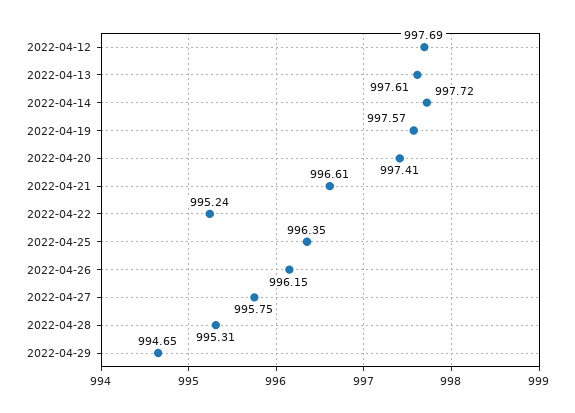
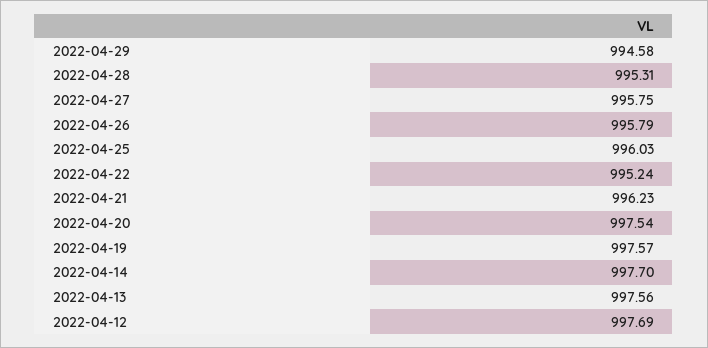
  {
    "2022-04-12": 997.69,
-   "2022-04-13": 997.61,
+   "2022-04-13": 997.56,
-   "2022-04-14": 997.72,
+   "2022-04-14": 997.7,
    "2022-04-19": 997.57,
-   "2022-04-20": 997.41,
+   "2022-04-20": 997.54,
-   "2022-04-21": 996.61,
+   "2022-04-21": 996.23,
    "2022-04-22": 995.24,
-   "2022-04-25": 996.35,
+   "2022-04-25": 996.03,
-   "2022-04-26": 996.15,
+   "2022-04-26": 995.79,
    "2022-04-27": 995.75,
    "2022-04-28": 995.31,
-   "2022-04-29": 994.65
+   "2022-04-29": 994.58
  }

